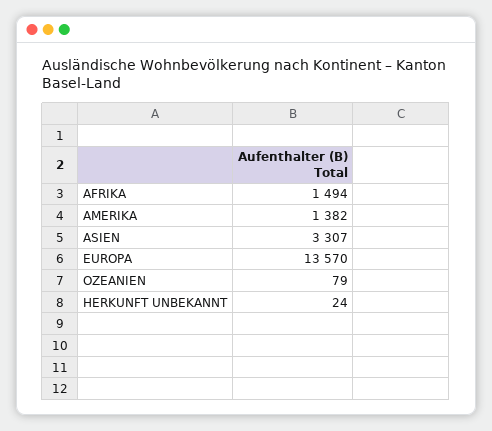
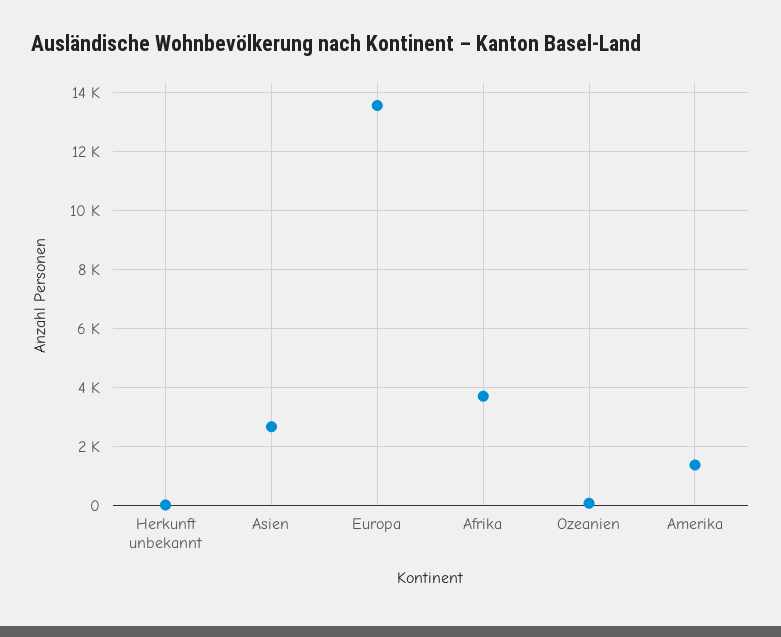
  {
-   "AFRIKA": 1494,
+   "AFRIKA": 3750,
    "AMERIKA": 1382,
-   "ASIEN": 3307,
+   "ASIEN": 2750,
    "EUROPA": 13570,
    "OZEANIEN": 79,
    "HERKUNFT UNBEKANNT": 24
  }

